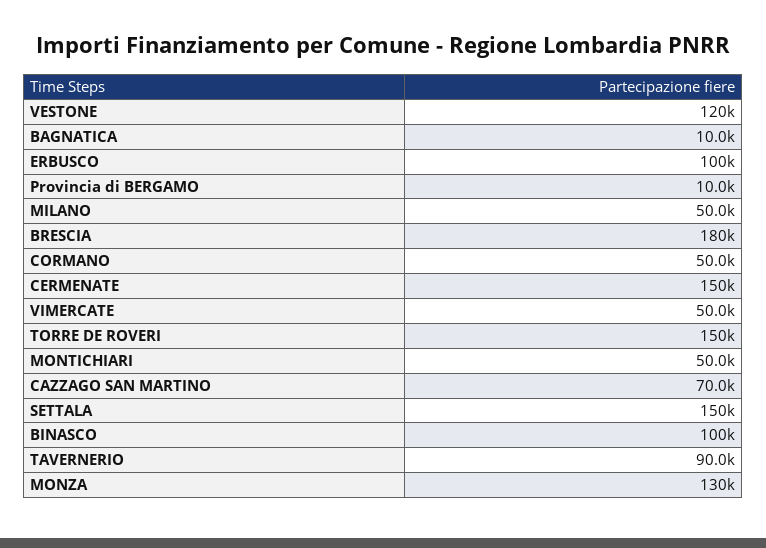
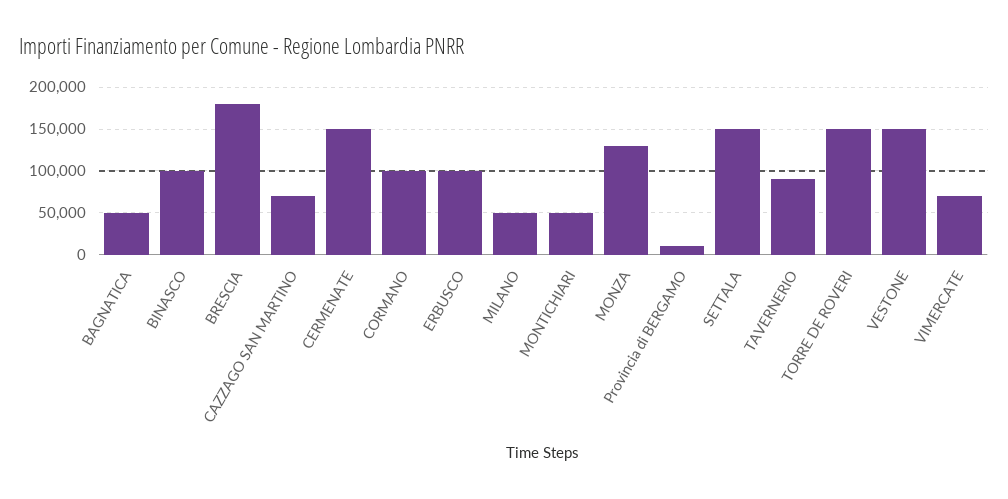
  {
-   "VESTONE": 120000,
+   "VESTONE": 150000,
-   "BAGNATICA": 10000,
+   "BAGNATICA": 50000,
    "ERBUSCO": 100000,
    "Provincia di BERGAMO": 10000,
    "MILANO": 50000,
    "BRESCIA": 180000,
-   "CORMANO": 50000,
+   "CORMANO": 100000,
    "CERMENATE": 150000,
-   "VIMERCATE": 50000,
+   "VIMERCATE": 70000,
    "TORRE DE ROVERI": 150000,
    "MONTICHIARI": 50000,
    "CAZZAGO SAN MARTINO": 70000,
    "SETTALA": 150000,
    "BINASCO": 100000,
    "TAVERNERIO": 90000,
    "MONZA": 130000
  }

